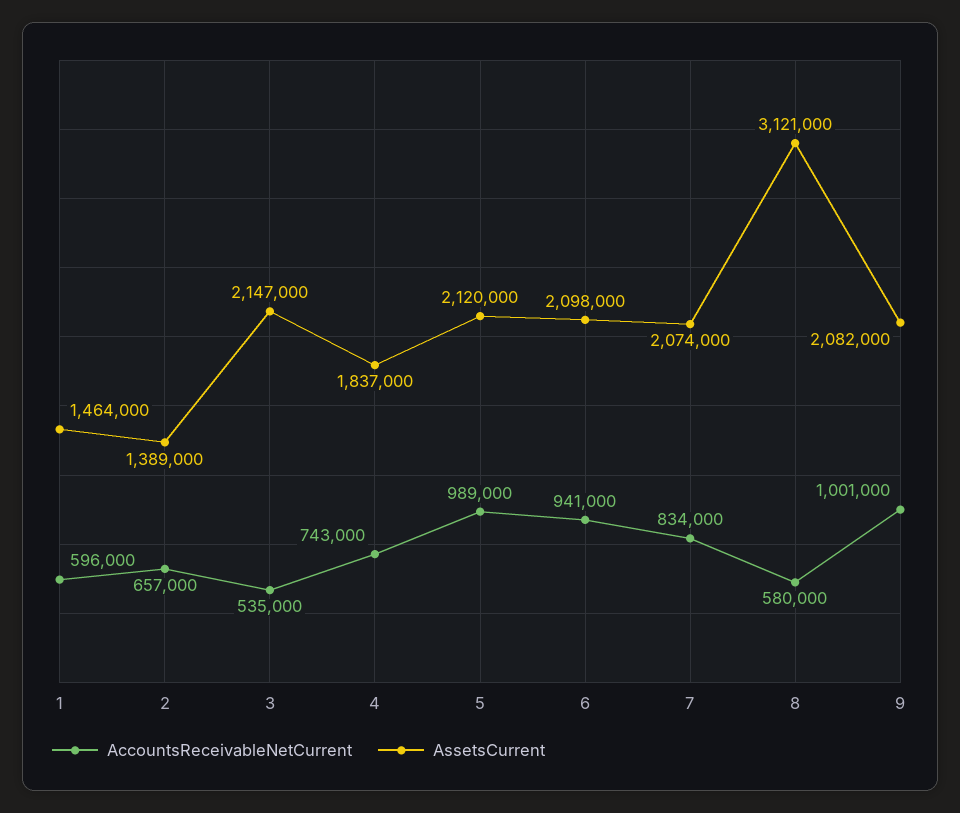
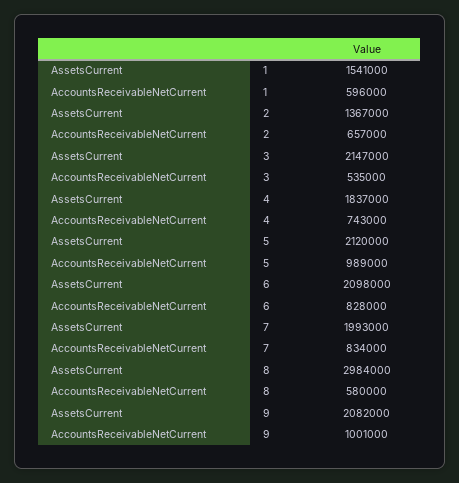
  {
    "AccountsReceivableNetCurrent": {
      "1": 596000,
      "2": 657000,
      "3": 535000,
      "4": 743000,
      "5": 989000,
-     "6": 941000,
+     "6": 828000,
      "7": 834000,
      "8": 580000,
      "9": 1001000
    },
    "AssetsCurrent": {
-     "1": 1464000,
+     "1": 1541000,
-     "2": 1389000,
+     "2": 1367000,
      "3": 2147000,
      "4": 1837000,
      "5": 2120000,
      "6": 2098000,
-     "7": 2074000,
+     "7": 1993000,
-     "8": 3121000,
+     "8": 2984000,
      "9": 2082000
    }
  }

